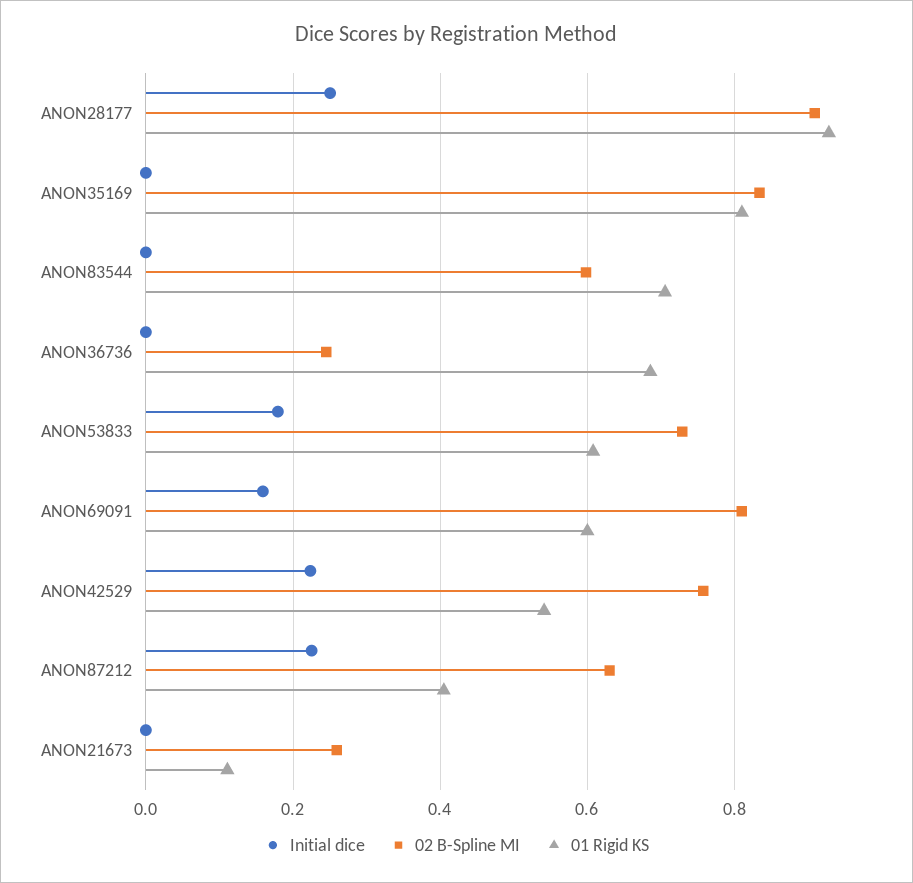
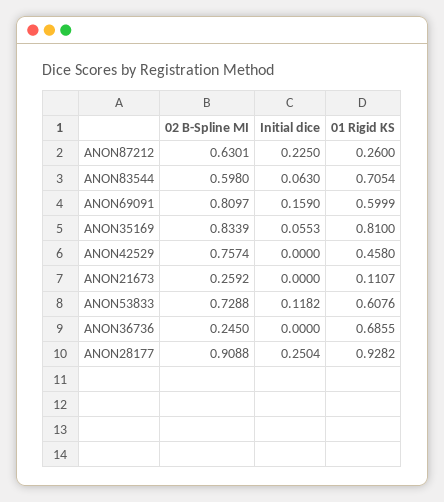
  {
    "Initial dice": {
      "ANON28177": 0.2504,
-     "ANON35169": 0,
+     "ANON35169": 0.0553,
-     "ANON83544": 0,
+     "ANON83544": 0.063,
      "ANON36736": 0,
-     "ANON53833": 0.18,
+     "ANON53833": 0.1182,
      "ANON69091": 0.159,
-     "ANON42529": 0.22,
+     "ANON42529": 0,
      "ANON87212": 0.225,
      "ANON21673": 0
    },
    "02 B-Spline MI": {
      "ANON28177": 0.9088,
      "ANON35169": 0.8339,
      "ANON83544": 0.598,
      "ANON36736": 0.245,
      "ANON53833": 0.7288,
      "ANON69091": 0.8097,
      "ANON42529": 0.7574,
      "ANON87212": 0.6301,
      "ANON21673": 0.2592
    },
    "01 Rigid KS": {
      "ANON28177": 0.9282,
      "ANON35169": 0.81,
      "ANON83544": 0.7054,
      "ANON36736": 0.6855,
      "ANON53833": 0.6076,
      "ANON69091": 0.5999,
-     "ANON42529": 0.54,
+     "ANON42529": 0.458,
-     "ANON87212": 0.4,
+     "ANON87212": 0.26,
      "ANON21673": 0.1107
    }
  }

